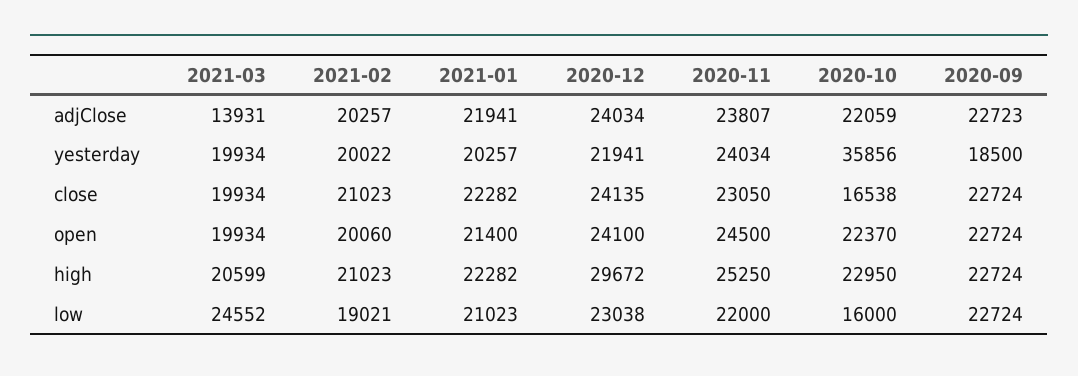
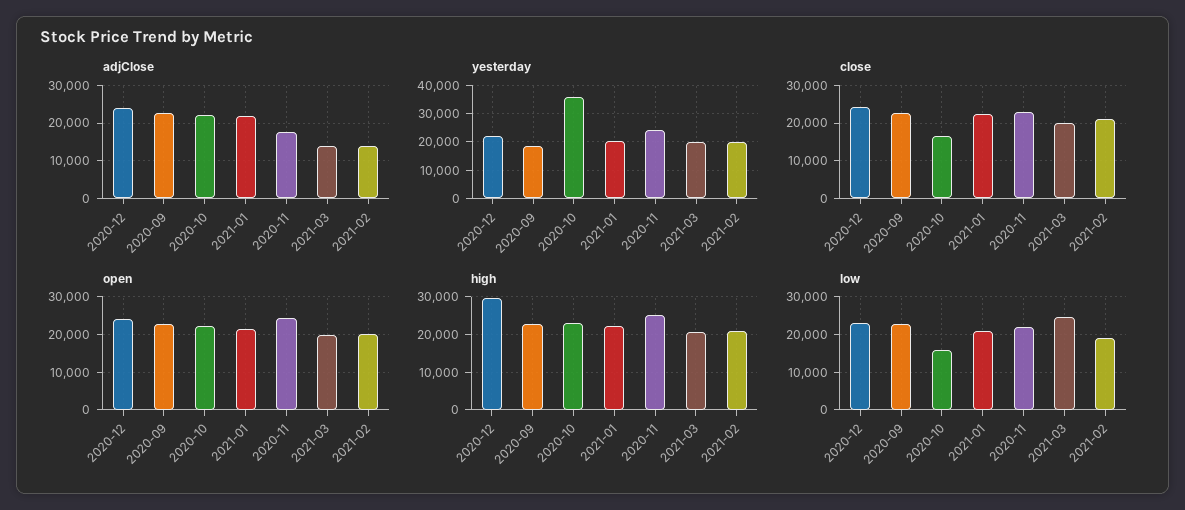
  {
    "adjClose": {
      "2021-03": 13931,
-     "2021-02": 20257,
+     "2021-02": 14000,
      "2021-01": 21941,
      "2020-12": 24034,
-     "2020-11": 23807,
+     "2020-11": 18000,
      "2020-10": 22059,
      "2020-09": 22723
    },
    "yesterday": {
      "2021-03": 19934,
      "2021-02": 20022,
      "2021-01": 20257,
      "2020-12": 21941,
      "2020-11": 24034,
      "2020-10": 35856,
      "2020-09": 18500
    },
    "close": {
      "2021-03": 19934,
      "2021-02": 21023,
      "2021-01": 22282,
      "2020-12": 24135,
      "2020-11": 23050,
      "2020-10": 16538,
      "2020-09": 22724
    },
    "open": {
      "2021-03": 19934,
      "2021-02": 20060,
      "2021-01": 21400,
      "2020-12": 24100,
      "2020-11": 24500,
      "2020-10": 22370,
      "2020-09": 22724
    },
    "high": {
      "2021-03": 20599,
      "2021-02": 21023,
      "2021-01": 22282,
      "2020-12": 29672,
      "2020-11": 25250,
      "2020-10": 22950,
      "2020-09": 22724
    },
    "low": {
      "2021-03": 24552,
      "2021-02": 19021,
      "2021-01": 21023,
      "2020-12": 23038,
      "2020-11": 22000,
      "2020-10": 16000,
      "2020-09": 22724
    }
  }

